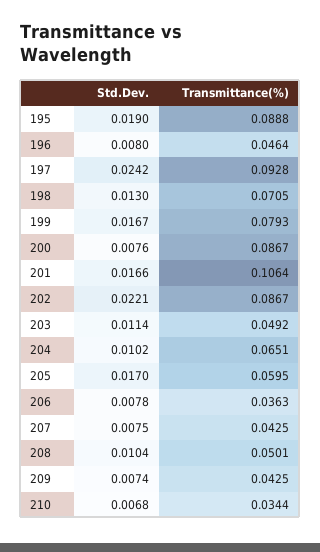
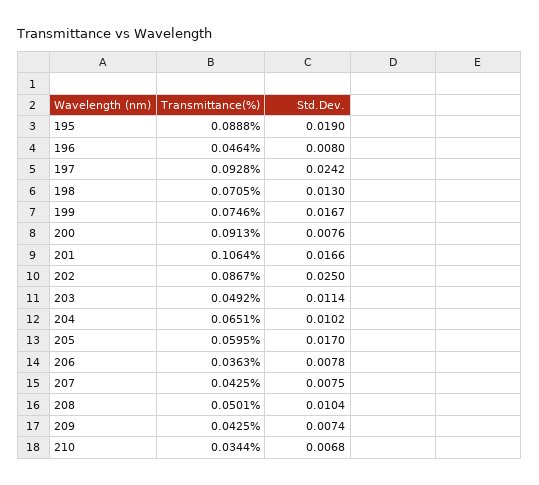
  {
    "Std.Dev.": {
      "195": 0.019,
      "196": 0.008,
      "197": 0.0242,
      "198": 0.013,
      "199": 0.0167,
      "200": 0.0076,
      "201": 0.0166,
-     "202": 0.0221,
+     "202": 0.025,
      "203": 0.0114,
      "204": 0.0102,
      "205": 0.017,
      "206": 0.0078,
      "207": 0.0075,
      "208": 0.0104,
      "209": 0.0074,
      "210": 0.0068
    },
    "Transmittance(%)": {
      "195": 0.0888,
      "196": 0.0464,
      "197": 0.0928,
      "198": 0.0705,
-     "199": 0.0793,
+     "199": 0.0746,
-     "200": 0.0867,
+     "200": 0.0913,
      "201": 0.1064,
      "202": 0.0867,
      "203": 0.0492,
      "204": 0.0651,
      "205": 0.0595,
      "206": 0.0363,
      "207": 0.0425,
      "208": 0.0501,
      "209": 0.0425,
      "210": 0.0344
    }
  }

